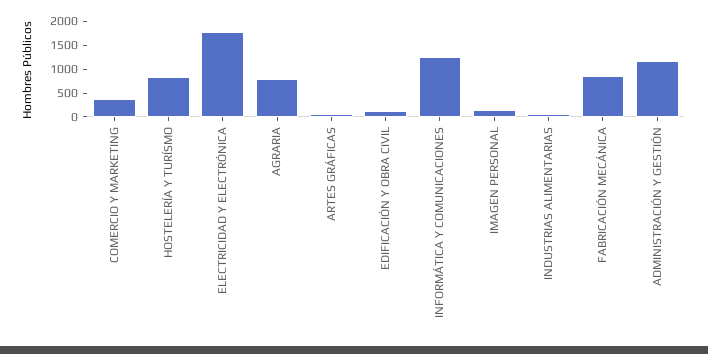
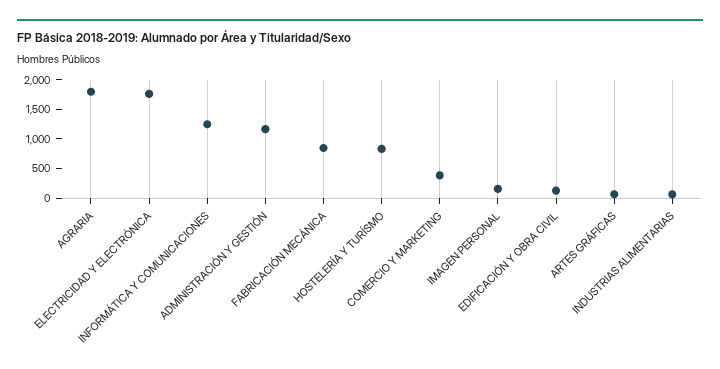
  {
    "COMERCIO Y MARKETING": 500,
    "HOSTELERÍA Y TURÍSMO": 750,
    "ELECTRICIDAD Y ELECTRÓNICA": 1750,
-   "AGRARIA": 750,
+   "AGRARIA": 1750,
    "ARTES GRÁFICAS": 0,
    "EDIFICACIÓN Y OBRA CIVIL": 250,
    "INFORMÁTICA Y COMUNICACIONES": 1250,
    "IMAGEN PERSONAL": 250,
    "INDUSTRIAS ALIMENTARIAS": 0,
    "FABRICACIÓN MECÁNICA": 750,
    "ADMINISTRACIÓN Y GESTIÓN": 1250
  }

